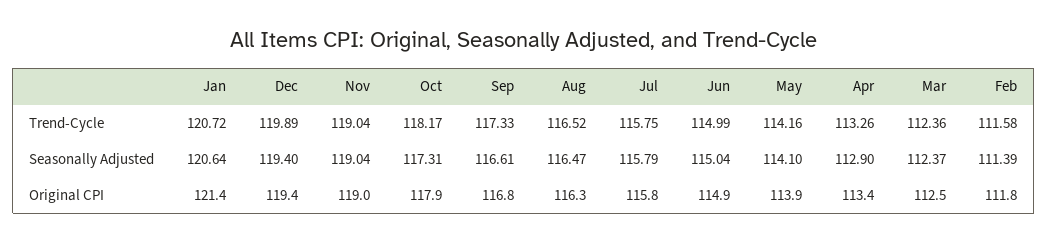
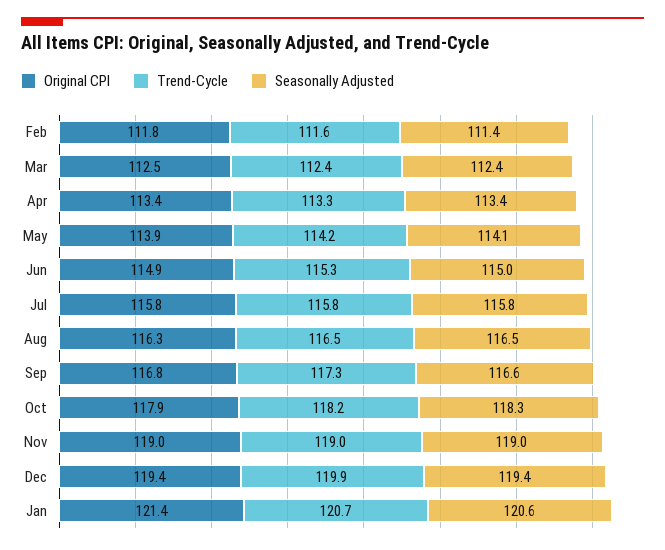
  {
    "Trend-Cycle": {
      "Jan": 120.72,
      "Dec": 119.89,
      "Nov": 119.04,
      "Oct": 118.17,
      "Sep": 117.33,
      "Aug": 116.52,
      "Jul": 115.75,
-     "Jun": 114.99,
+     "Jun": 115.3,
      "May": 114.16,
      "Apr": 113.26,
      "Mar": 112.36,
      "Feb": 111.58
    },
    "Seasonally Adjusted": {
      "Jan": 120.64,
      "Dec": 119.4,
      "Nov": 119.04,
-     "Oct": 117.31,
+     "Oct": 118.3,
      "Sep": 116.61,
      "Aug": 116.47,
      "Jul": 115.79,
      "Jun": 115.04,
      "May": 114.1,
-     "Apr": 112.9,
+     "Apr": 113.4,
      "Mar": 112.37,
      "Feb": 111.39
    },
    "Original CPI": {
      "Jan": 121.4,
      "Dec": 119.4,
      "Nov": 119,
      "Oct": 117.9,
      "Sep": 116.8,
      "Aug": 116.3,
      "Jul": 115.8,
      "Jun": 114.9,
      "May": 113.9,
      "Apr": 113.4,
      "Mar": 112.5,
      "Feb": 111.8
    }
  }

